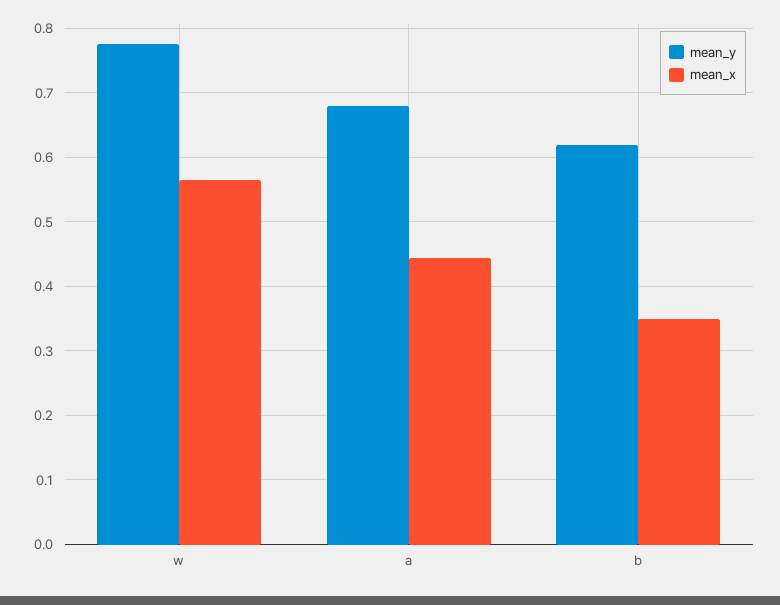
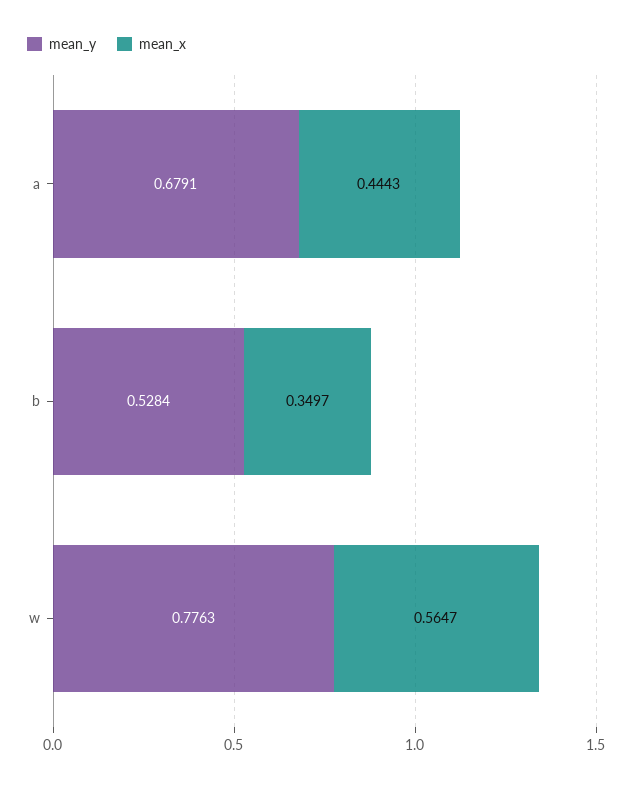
  {
    "mean_y": {
      "w": 0.7763,
      "a": 0.6791,
-     "b": 0.62
+     "b": 0.5284
    },
    "mean_x": {
      "w": 0.5647,
      "a": 0.4443,
      "b": 0.3497
    }
  }

